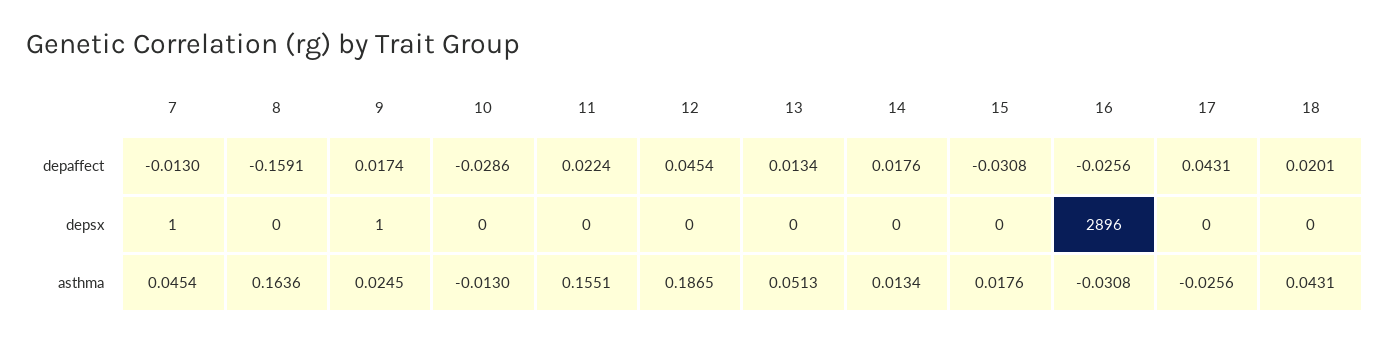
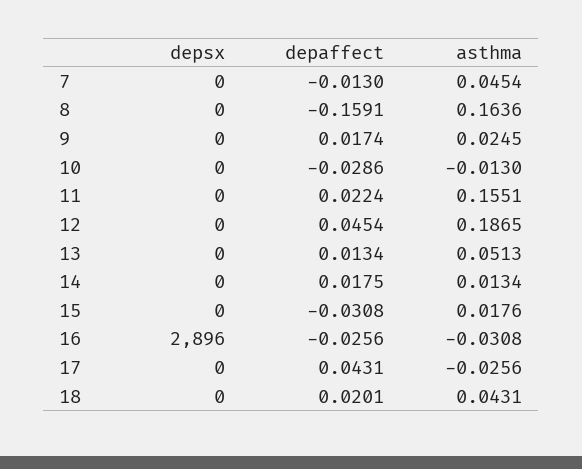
  {
    "7": {
      "depaffect": -0.013,
-     "depsx": 1,
+     "depsx": 0,
      "asthma": 0.0454
    },
    "8": {
      "depaffect": -0.1591,
      "depsx": 0,
      "asthma": 0.1636
    },
    "9": {
      "depaffect": 0.0174,
-     "depsx": 1,
+     "depsx": 0,
      "asthma": 0.0245
    },
    "10": {
      "depaffect": -0.0286,
      "depsx": 0,
      "asthma": -0.013
    },
    "11": {
      "depaffect": 0.0224,
      "depsx": 0,
      "asthma": 0.1551
    },
    "12": {
      "depaffect": 0.0454,
      "depsx": 0,
      "asthma": 0.1865
    },
    "13": {
      "depaffect": 0.0134,
      "depsx": 0,
      "asthma": 0.0513
    },
    "14": {
-     "depaffect": 0.0176,
+     "depaffect": 0.0175,
      "depsx": 0,
      "asthma": 0.0134
    },
    "15": {
      "depaffect": -0.0308,
      "depsx": 0,
      "asthma": 0.0176
    },
    "16": {
      "depaffect": -0.0256,
      "depsx": 2896,
      "asthma": -0.0308
    },
    "17": {
      "depaffect": 0.0431,
      "depsx": 0,
      "asthma": -0.0256
    },
    "18": {
      "depaffect": 0.0201,
      "depsx": 0,
      "asthma": 0.0431
    }
  }

